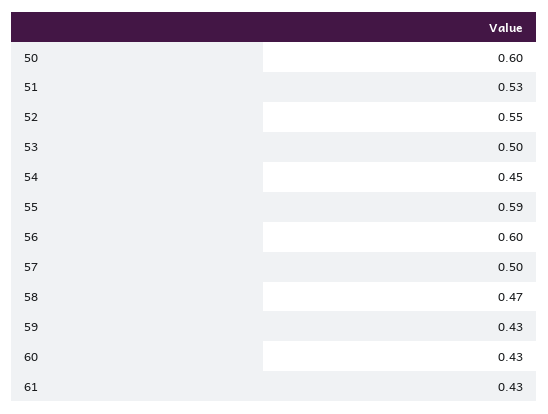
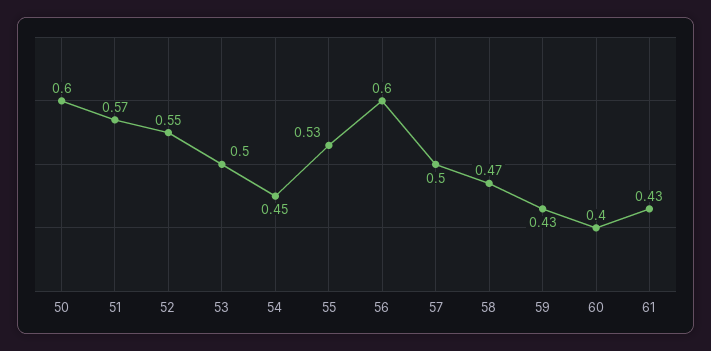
  {
    "50": 0.6,
-   "51": 0.53,
+   "51": 0.57,
    "52": 0.55,
    "53": 0.5,
    "54": 0.45,
-   "55": 0.59,
+   "55": 0.53,
    "56": 0.6,
    "57": 0.5,
    "58": 0.47,
    "59": 0.43,
-   "60": 0.43,
+   "60": 0.4,
    "61": 0.43
  }

